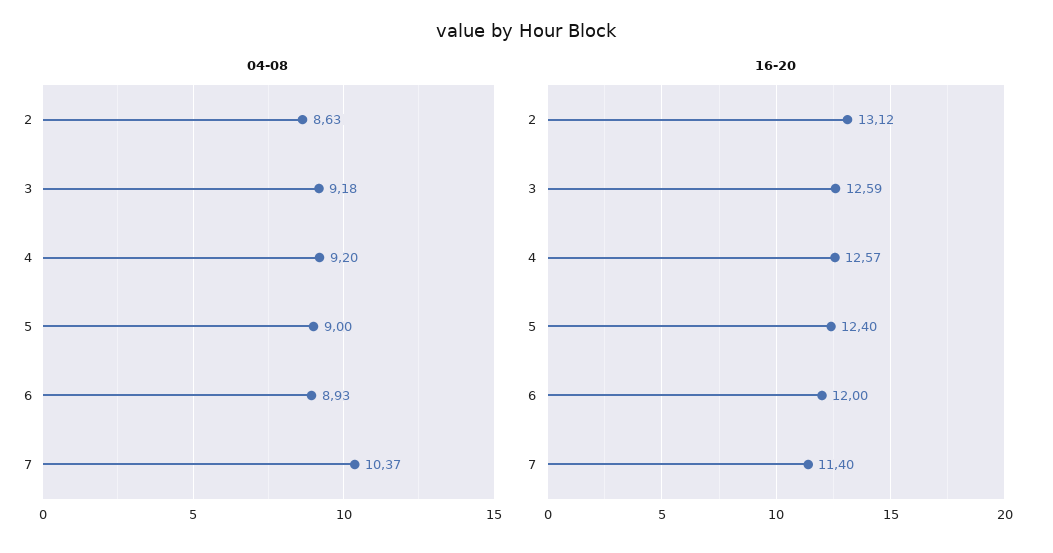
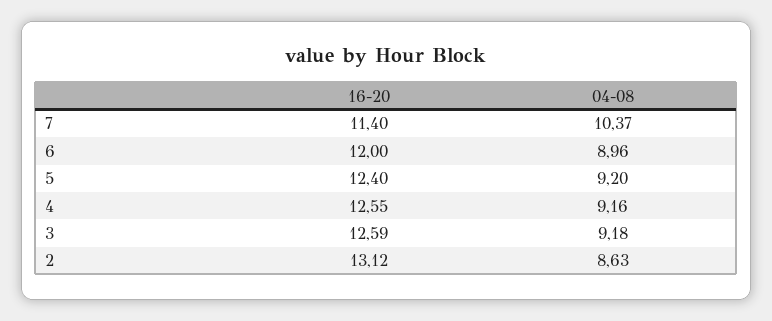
  {
    "04-08": {
      "2": 8.63,
      "3": 9.18,
-     "4": 9.2,
+     "4": 9.16,
-     "5": 9,
+     "5": 9.2,
-     "6": 8.93,
+     "6": 8.96,
      "7": 10.37
    },
    "16-20": {
      "2": 13.12,
      "3": 12.59,
-     "4": 12.57,
+     "4": 12.55,
      "5": 12.4,
      "6": 12,
      "7": 11.4
    }
  }

